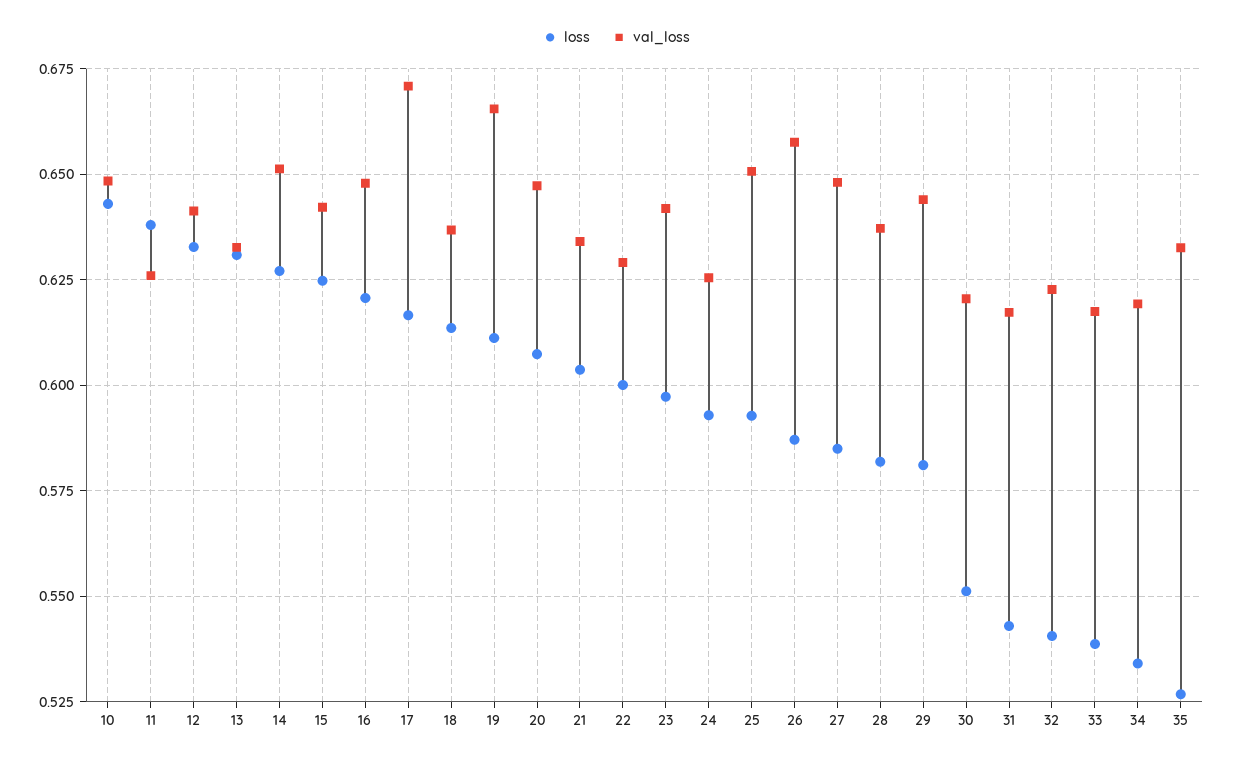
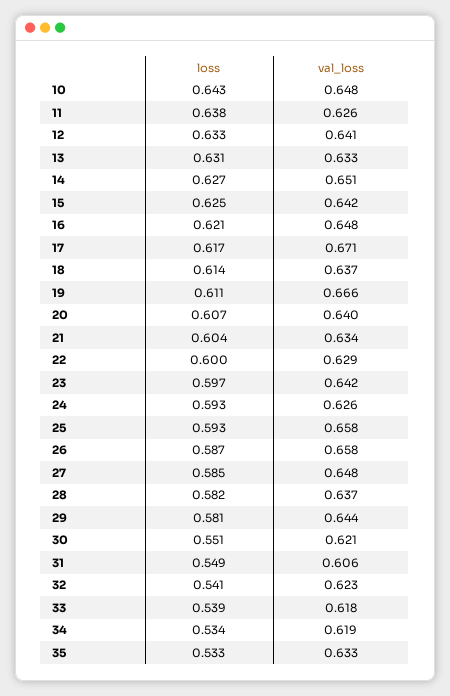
  {
    "loss": {
      "10": 0.643,
      "11": 0.638,
      "12": 0.633,
      "13": 0.631,
      "14": 0.627,
      "15": 0.625,
      "16": 0.621,
      "17": 0.617,
      "18": 0.614,
      "19": 0.611,
      "20": 0.607,
      "21": 0.604,
      "22": 0.6,
      "23": 0.597,
      "24": 0.593,
      "25": 0.593,
      "26": 0.587,
      "27": 0.585,
      "28": 0.582,
      "29": 0.581,
      "30": 0.551,
-     "31": 0.5425,
+     "31": 0.549,
      "32": 0.541,
      "33": 0.539,
      "34": 0.534,
-     "35": 0.5275
+     "35": 0.533
    },
    "val_loss": {
      "10": 0.648,
      "11": 0.626,
      "12": 0.641,
      "13": 0.633,
      "14": 0.651,
      "15": 0.642,
      "16": 0.648,
      "17": 0.671,
      "18": 0.637,
      "19": 0.666,
-     "20": 0.6475,
+     "20": 0.64,
      "21": 0.634,
      "22": 0.629,
      "23": 0.642,
      "24": 0.626,
-     "25": 0.65,
+     "25": 0.658,
      "26": 0.658,
      "27": 0.648,
      "28": 0.637,
      "29": 0.644,
      "30": 0.621,
-     "31": 0.6175,
+     "31": 0.606,
      "32": 0.623,
      "33": 0.618,
      "34": 0.619,
      "35": 0.633
    }
  }

